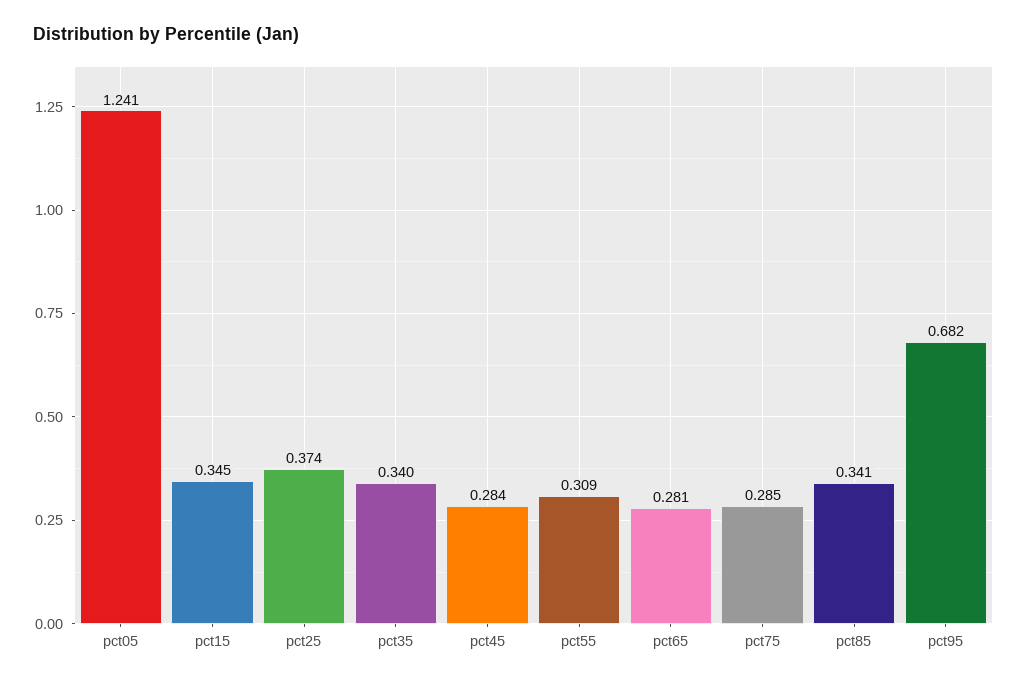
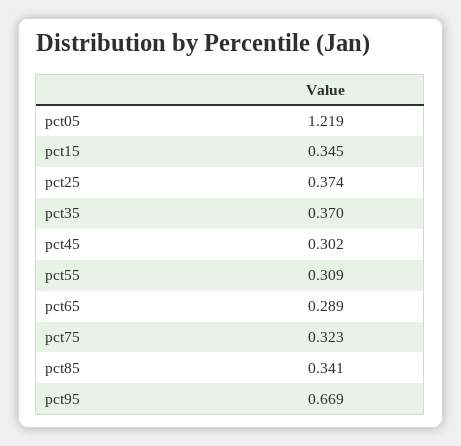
  {
-   "pct05": 1.241,
+   "pct05": 1.219,
    "pct15": 0.345,
    "pct25": 0.374,
-   "pct35": 0.34,
+   "pct35": 0.37,
-   "pct45": 0.284,
+   "pct45": 0.302,
    "pct55": 0.309,
-   "pct65": 0.281,
+   "pct65": 0.289,
-   "pct75": 0.285,
+   "pct75": 0.323,
    "pct85": 0.341,
-   "pct95": 0.682
+   "pct95": 0.669
  }

